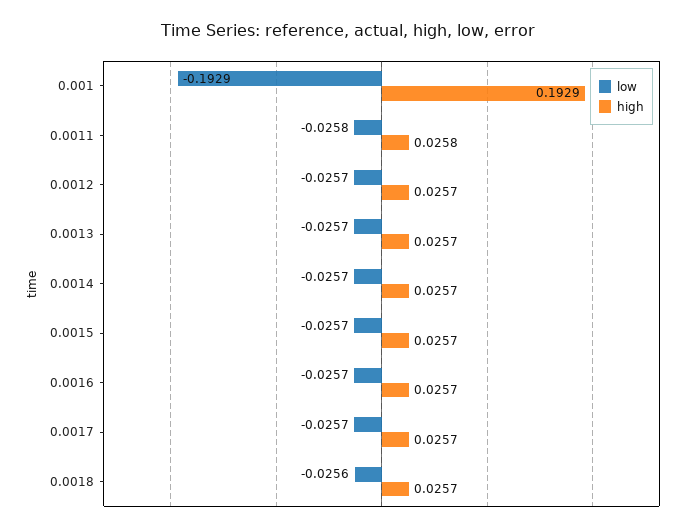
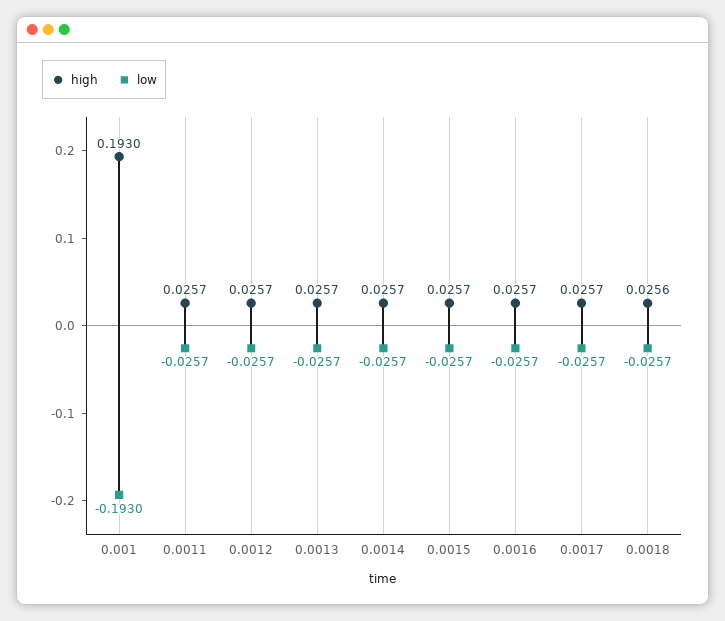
  {
    "low": {
-     "0.001": -0.1929,
+     "0.001": -0.193,
-     "0.0011": -0.0258,
+     "0.0011": -0.0257,
      "0.0012": -0.0257,
      "0.0013": -0.0257,
      "0.0014": -0.0257,
      "0.0015": -0.0257,
      "0.0016": -0.0257,
      "0.0017": -0.0257,
-     "0.0018": -0.0256
+     "0.0018": -0.0257
    },
    "high": {
-     "0.001": 0.1929,
+     "0.001": 0.193,
-     "0.0011": 0.0258,
+     "0.0011": 0.0257,
      "0.0012": 0.0257,
      "0.0013": 0.0257,
      "0.0014": 0.0257,
      "0.0015": 0.0257,
      "0.0016": 0.0257,
      "0.0017": 0.0257,
-     "0.0018": 0.0257
+     "0.0018": 0.0256
    }
  }

